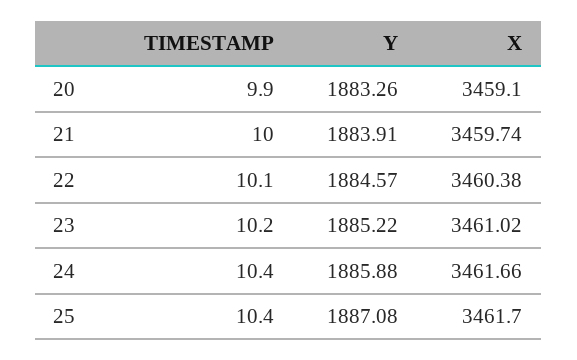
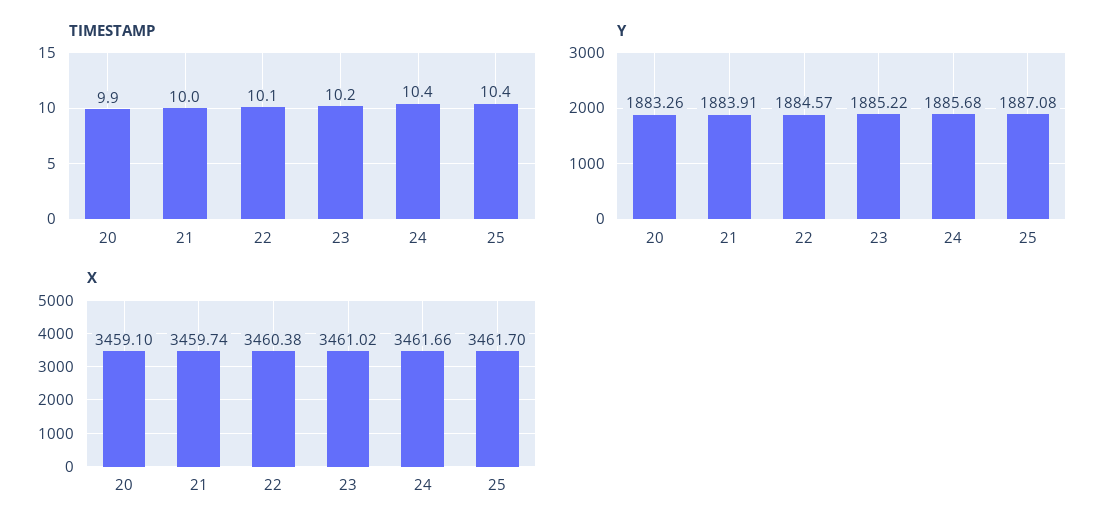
  {
    "TIMESTAMP": {
      "20": 9.9,
      "21": 10,
      "22": 10.1,
      "23": 10.2,
      "24": 10.4,
      "25": 10.4
    },
    "Y": {
      "20": 1883.26,
      "21": 1883.91,
      "22": 1884.57,
      "23": 1885.22,
-     "24": 1885.88,
+     "24": 1885.68,
      "25": 1887.08
    },
    "X": {
      "20": 3459.1,
      "21": 3459.74,
      "22": 3460.38,
      "23": 3461.02,
      "24": 3461.66,
      "25": 3461.7
    }
  }

